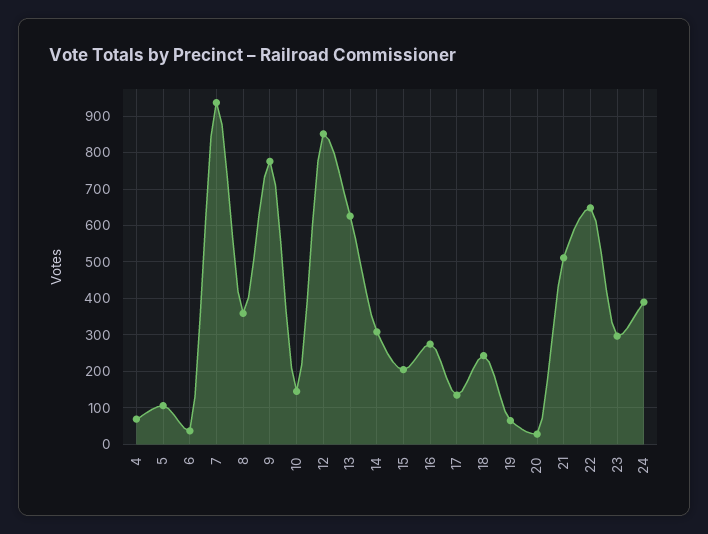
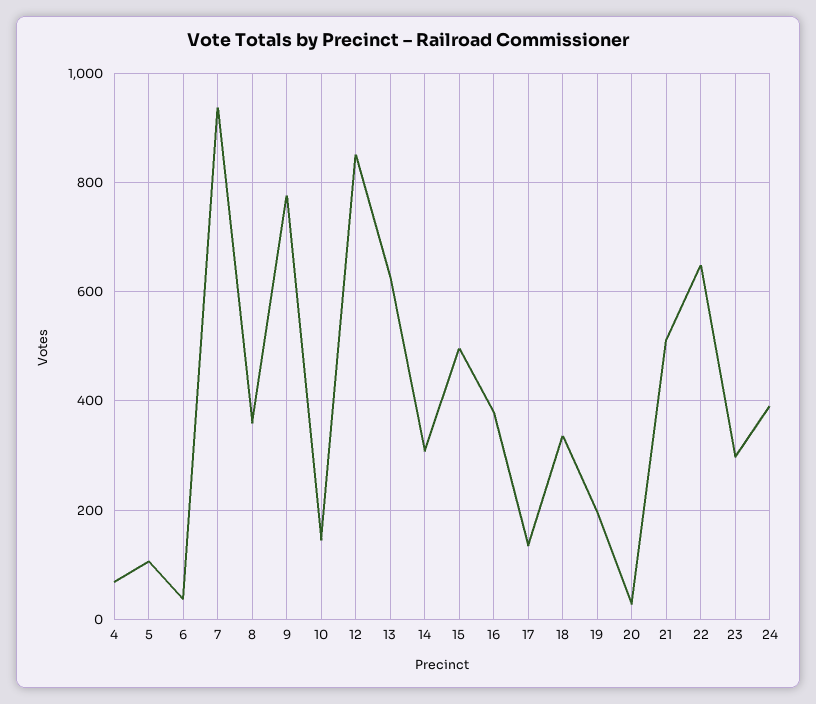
  {
    "4": 60,
    "5": 100,
    "6": 40,
    "7": 940,
    "8": 360,
    "9": 780,
    "10": 140,
    "12": 860,
    "13": 620,
    "14": 300,
-   "15": 200,
+   "15": 500,
-   "16": 280,
+   "16": 380,
    "17": 140,
-   "18": 240,
+   "18": 340,
-   "19": 60,
+   "19": 200,
    "20": 20,
    "21": 520,
    "22": 640,
    "23": 300,
    "24": 400
  }

